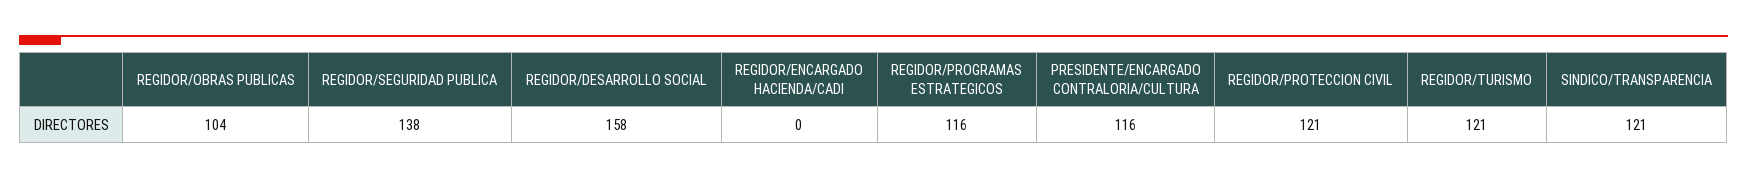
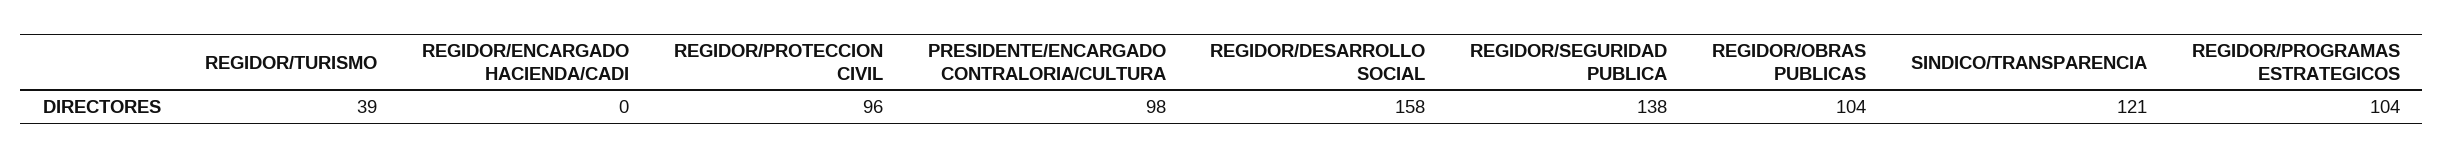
  {
    "REGIDOR/OBRAS PUBLICAS": 104,
    "REGIDOR/SEGURIDAD PUBLICA": 138,
    "REGIDOR/DESARROLLO SOCIAL": 158,
    "REGIDOR/ENCARGADO HACIENDA/CADI": 0,
-   "REGIDOR/PROGRAMAS ESTRATEGICOS": 116,
+   "REGIDOR/PROGRAMAS ESTRATEGICOS": 104,
-   "PRESIDENTE/ENCARGADO CONTRALORIA/CULTURA": 116,
+   "PRESIDENTE/ENCARGADO CONTRALORIA/CULTURA": 98,
-   "REGIDOR/PROTECCION CIVIL": 121,
+   "REGIDOR/PROTECCION CIVIL": 96,
-   "REGIDOR/TURISMO": 121,
+   "REGIDOR/TURISMO": 39,
    "SINDICO/TRANSPARENCIA": 121
  }

